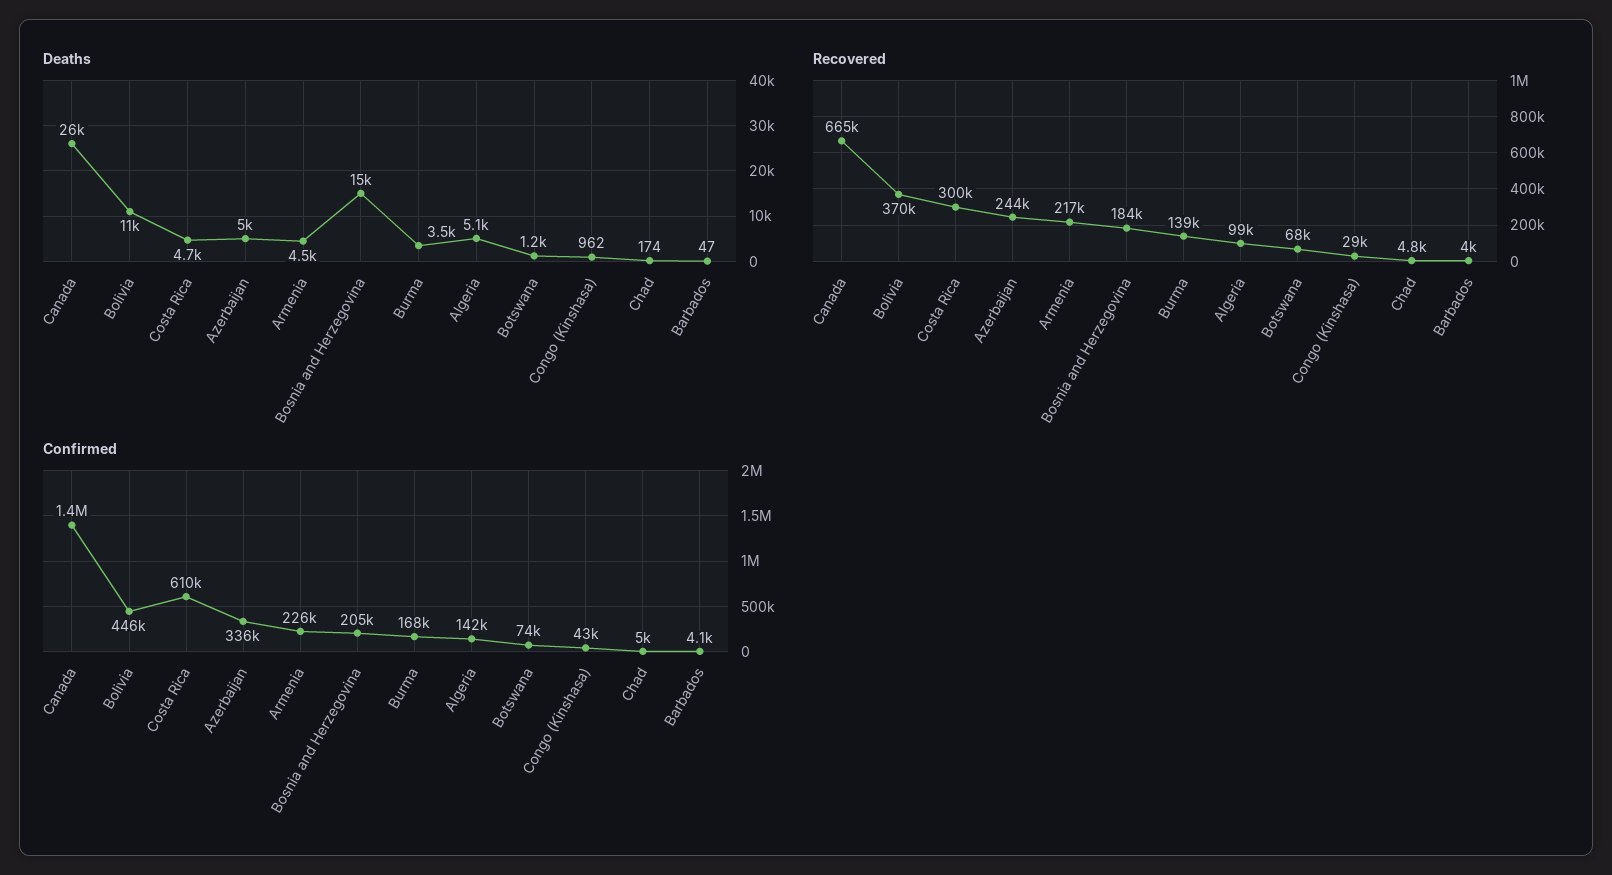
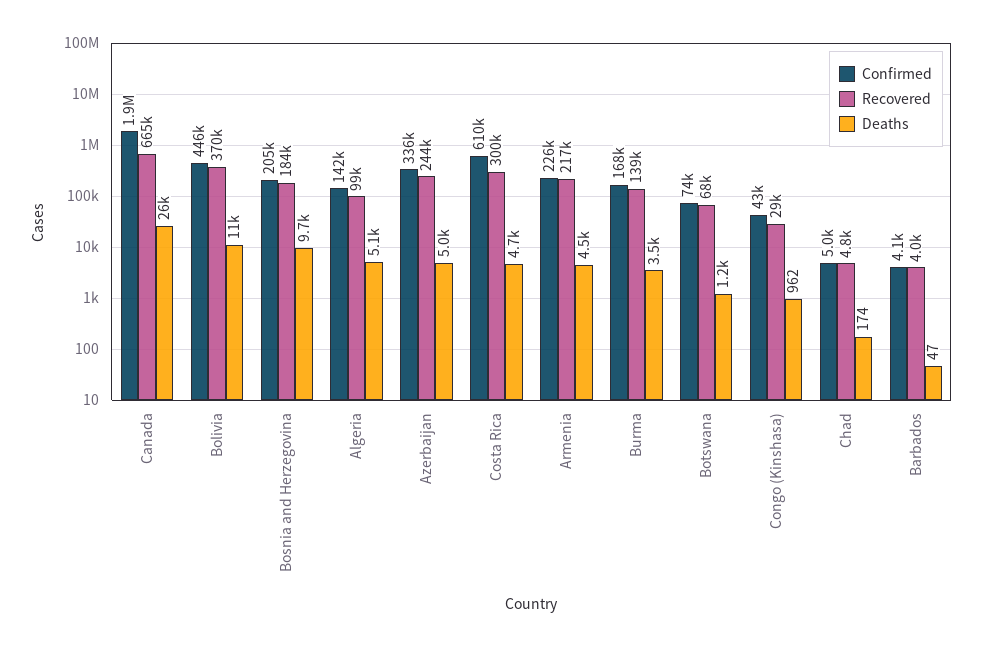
  {
    "Deaths": {
      "Canada": 26000,
      "Bolivia": 11000,
      "Costa Rica": 4700,
      "Azerbaijan": 5000,
      "Armenia": 4500,
-     "Bosnia and Herzegovina": 15000,
+     "Bosnia and Herzegovina": 9700,
      "Burma": 3500,
      "Algeria": 5100,
      "Botswana": 1200,
      "Congo (Kinshasa)": 962,
      "Chad": 174,
      "Barbados": 47
    },
    "Recovered": {
      "Canada": 665000,
      "Bolivia": 370000,
      "Costa Rica": 300000,
      "Azerbaijan": 244000,
      "Armenia": 217000,
      "Bosnia and Herzegovina": 184000,
      "Burma": 139000,
      "Algeria": 99000,
      "Botswana": 68000,
      "Congo (Kinshasa)": 29000,
      "Chad": 4800,
      "Barbados": 4000
    },
    "Confirmed": {
-     "Canada": 1400000,
+     "Canada": 1900000,
      "Bolivia": 446000,
      "Costa Rica": 610000,
      "Azerbaijan": 336000,
      "Armenia": 226000,
      "Bosnia and Herzegovina": 205000,
      "Burma": 168000,
      "Algeria": 142000,
      "Botswana": 74000,
      "Congo (Kinshasa)": 43000,
      "Chad": 5000,
      "Barbados": 4100
    }
  }

